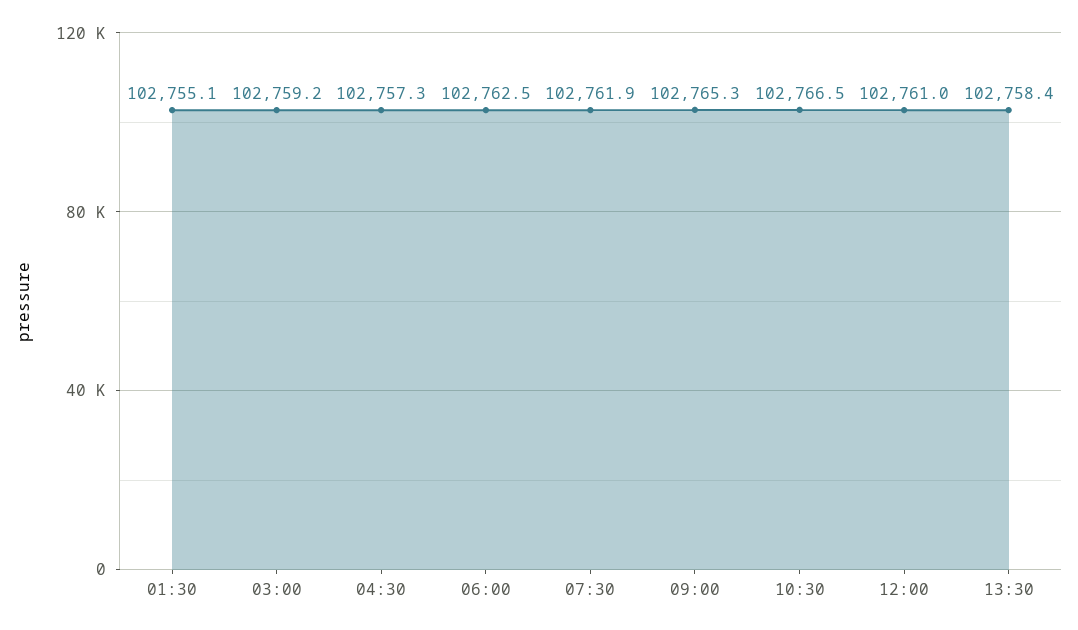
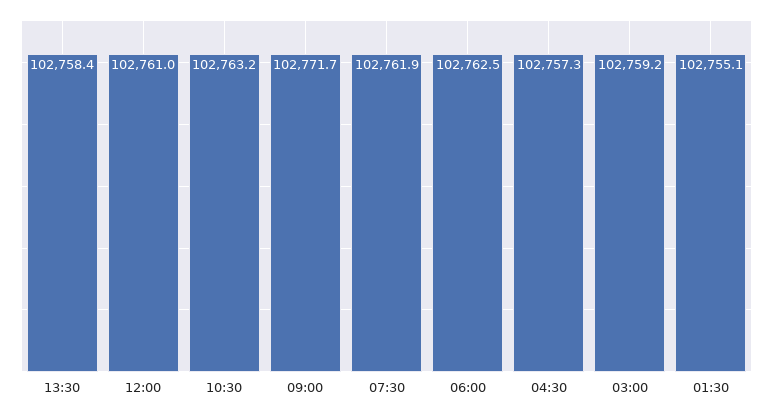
  {
    "01:30": 102755.1,
    "03:00": 102759.2,
    "04:30": 102757.3,
    "06:00": 102762.5,
    "07:30": 102761.9,
-   "09:00": 102765.3,
+   "09:00": 102771.7,
-   "10:30": 102766.5,
+   "10:30": 102763.2,
    "12:00": 102761,
    "13:30": 102758.4
  }

